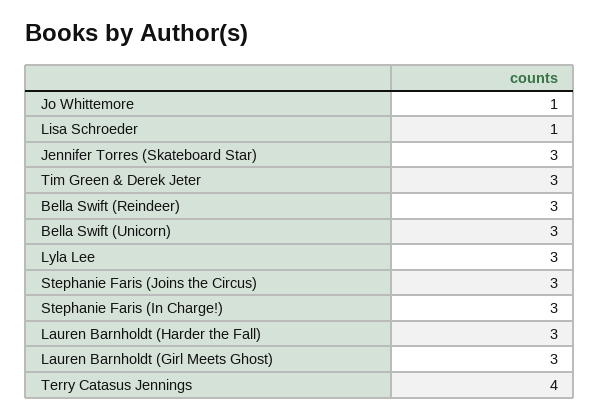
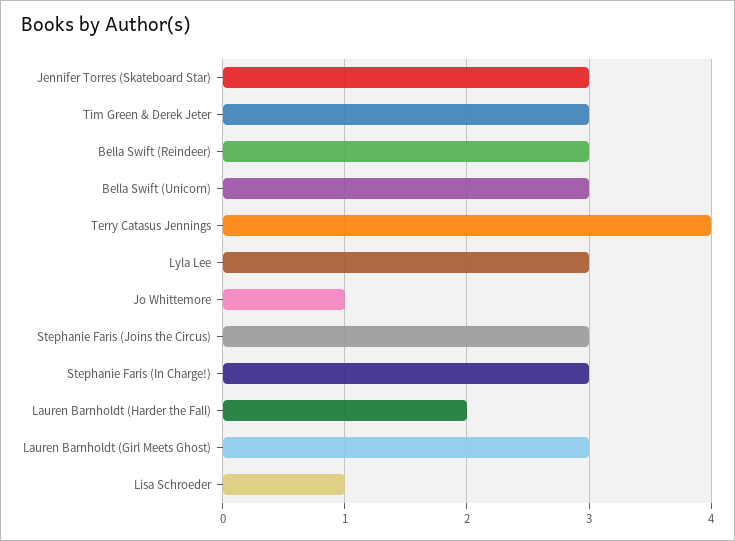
  {
    "Jo Whittemore": 1,
    "Lisa Schroeder": 1,
    "Jennifer Torres (Skateboard Star)": 3,
    "Tim Green & Derek Jeter": 3,
    "Bella Swift (Reindeer)": 3,
    "Bella Swift (Unicorn)": 3,
    "Lyla Lee": 3,
    "Stephanie Faris (Joins the Circus)": 3,
    "Stephanie Faris (In Charge!)": 3,
-   "Lauren Barnholdt (Harder the Fall)": 3,
+   "Lauren Barnholdt (Harder the Fall)": 2,
    "Lauren Barnholdt (Girl Meets Ghost)": 3,
    "Terry Catasus Jennings": 4
  }

